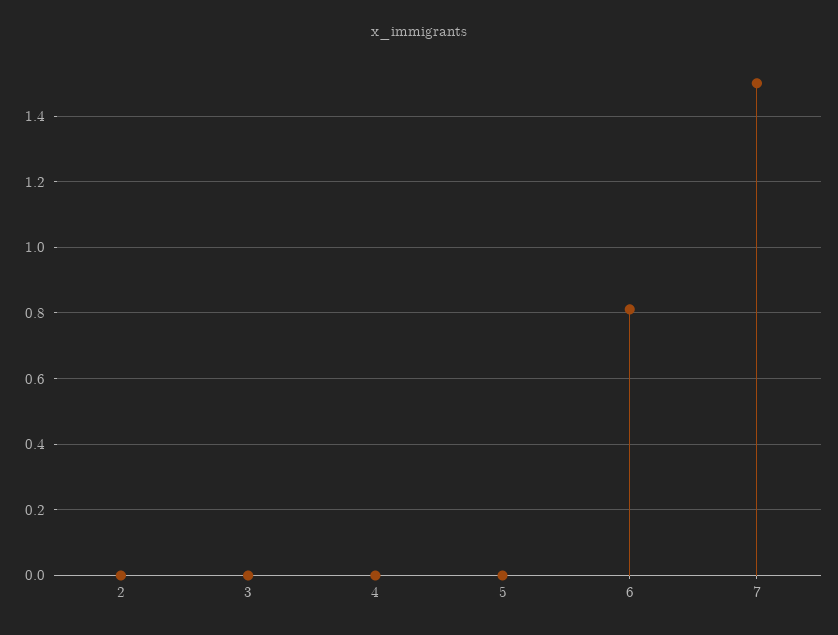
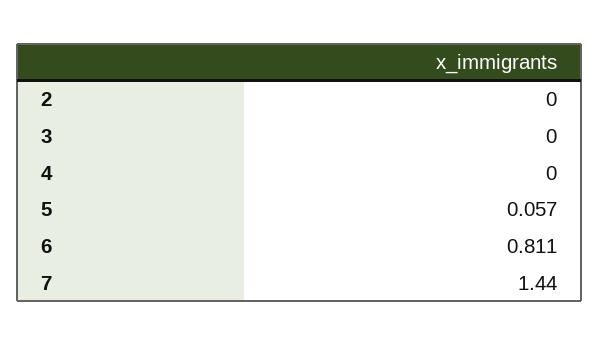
  {
    "2": 0,
    "3": 0,
    "4": 0,
-   "5": 0,
+   "5": 0.057,
    "6": 0.811,
-   "7": 1.5
+   "7": 1.44
  }

